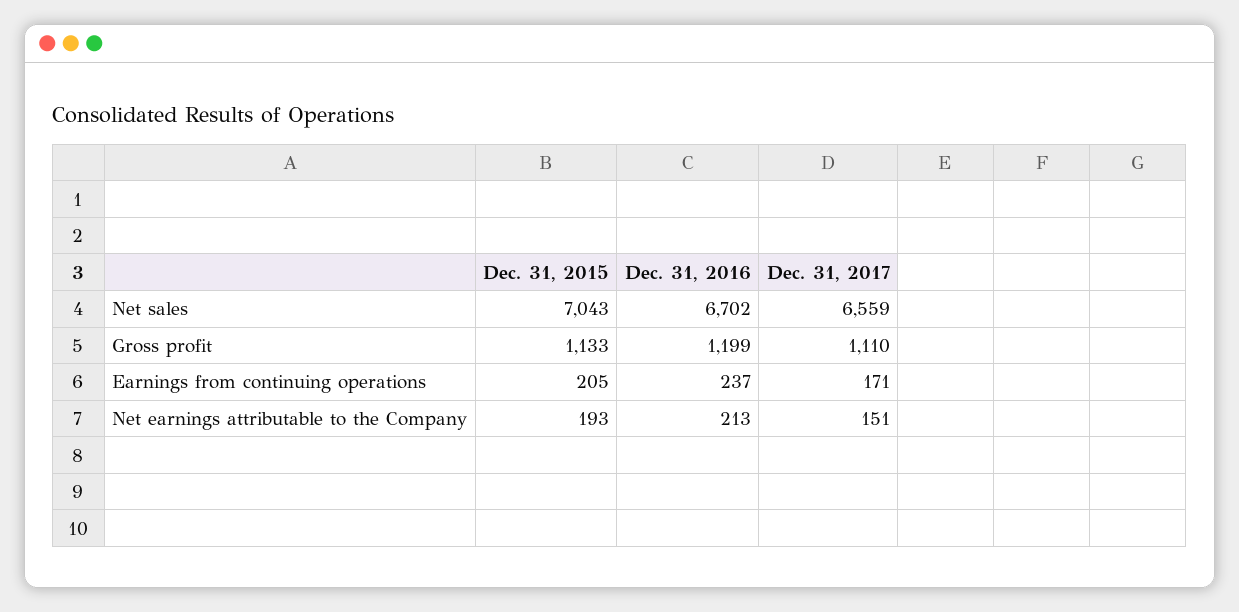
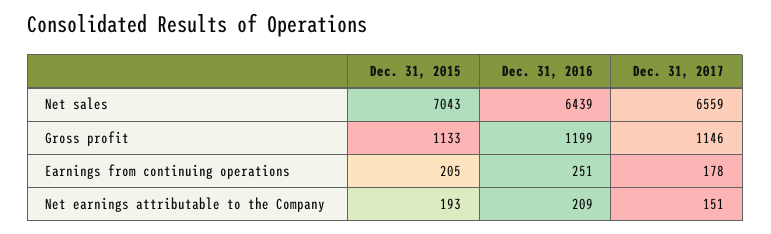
  {
    "Dec. 31, 2015": {
      "Net sales": 7043,
      "Gross profit": 1133,
      "Earnings from continuing operations": 205,
      "Net earnings attributable to the Company": 193
    },
    "Dec. 31, 2016": {
-     "Net sales": 6702,
+     "Net sales": 6439,
      "Gross profit": 1199,
-     "Earnings from continuing operations": 237,
+     "Earnings from continuing operations": 251,
-     "Net earnings attributable to the Company": 213
+     "Net earnings attributable to the Company": 209
    },
    "Dec. 31, 2017": {
      "Net sales": 6559,
-     "Gross profit": 1110,
+     "Gross profit": 1146,
-     "Earnings from continuing operations": 171,
+     "Earnings from continuing operations": 178,
      "Net earnings attributable to the Company": 151
    }
  }

